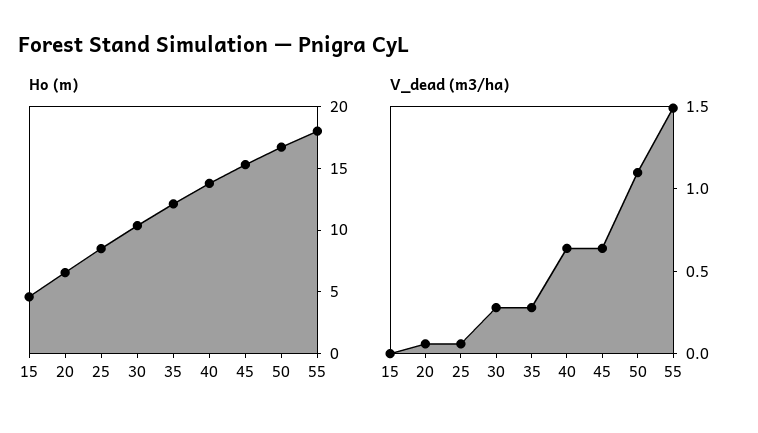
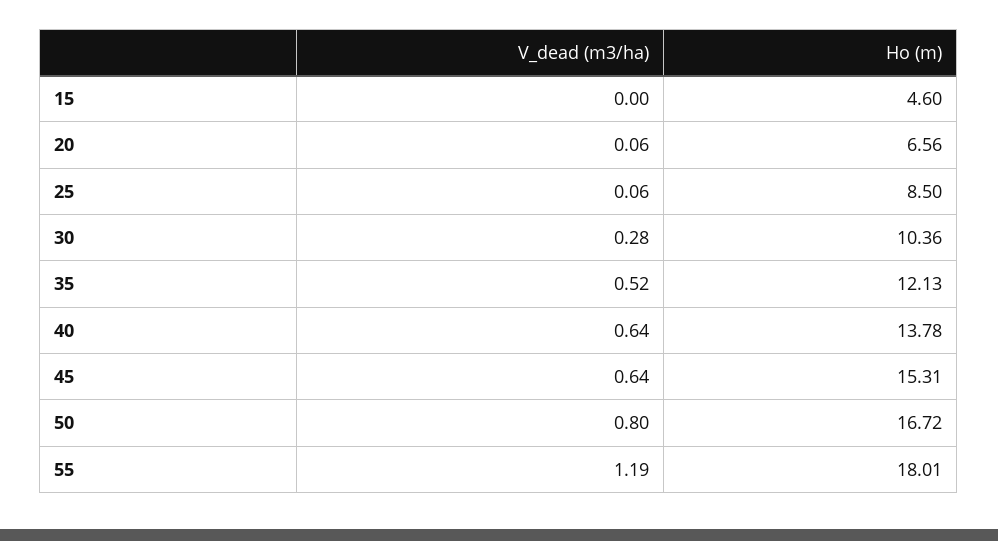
  {
    "Ho (m)": {
      "15": 4.6,
      "20": 6.56,
      "25": 8.5,
      "30": 10.36,
      "35": 12.13,
      "40": 13.78,
      "45": 15.31,
      "50": 16.72,
      "55": 18.01
    },
    "V_dead (m3/ha)": {
      "15": 0,
      "20": 0.06,
      "25": 0.06,
      "30": 0.28,
-     "35": 0.3,
+     "35": 0.52,
      "40": 0.64,
      "45": 0.64,
-     "50": 1.1,
+     "50": 0.8,
-     "55": 1.5
+     "55": 1.19
    }
  }

